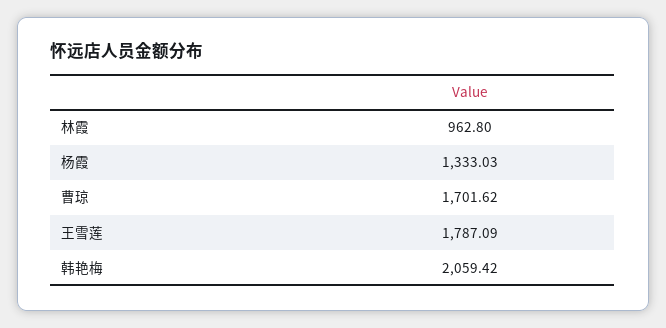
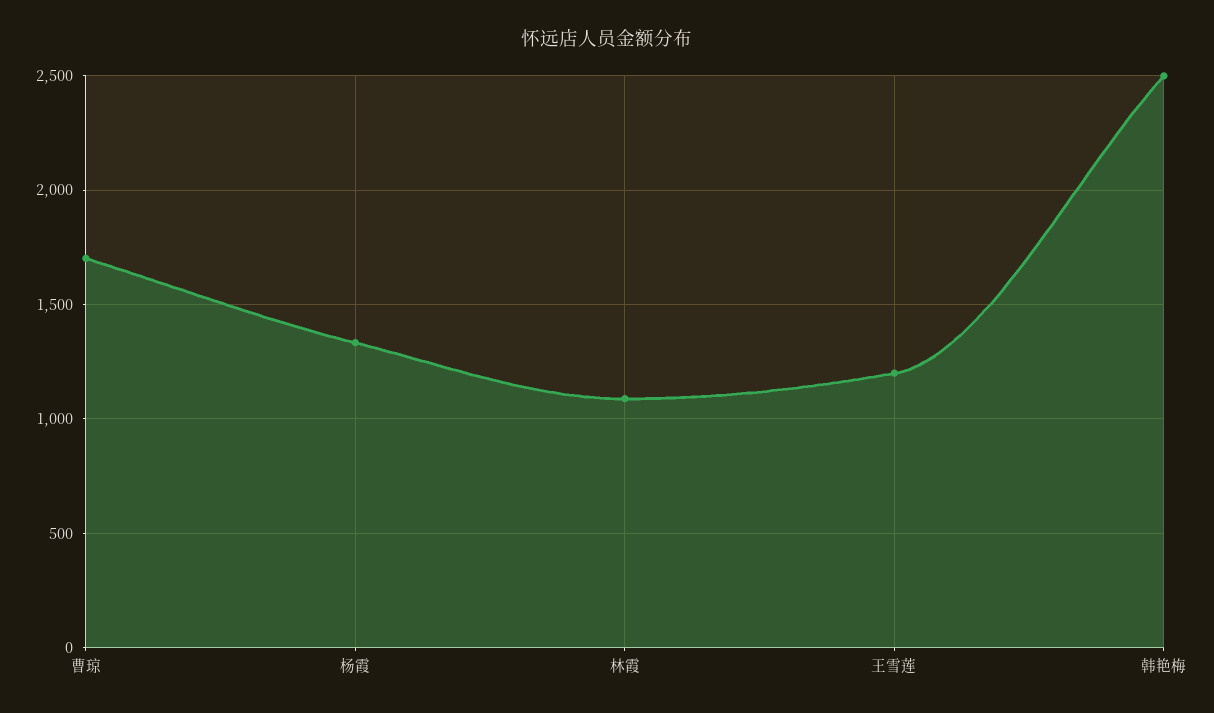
  {
-   "林霞": 962.8,
+   "林霞": 1100,
    "杨霞": 1333.03,
    "曹琼": 1701.62,
-   "王雪莲": 1787.09,
+   "王雪莲": 1200,
-   "韩艳梅": 2059.42
+   "韩艳梅": 2500
  }

